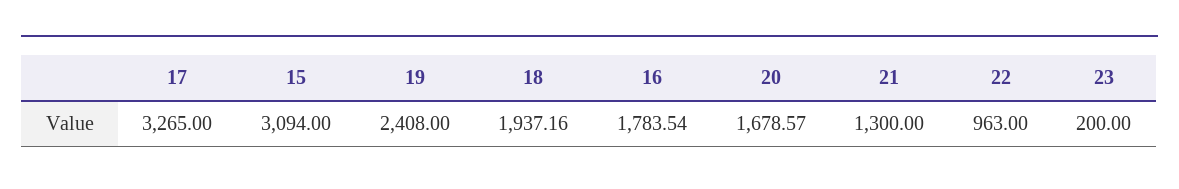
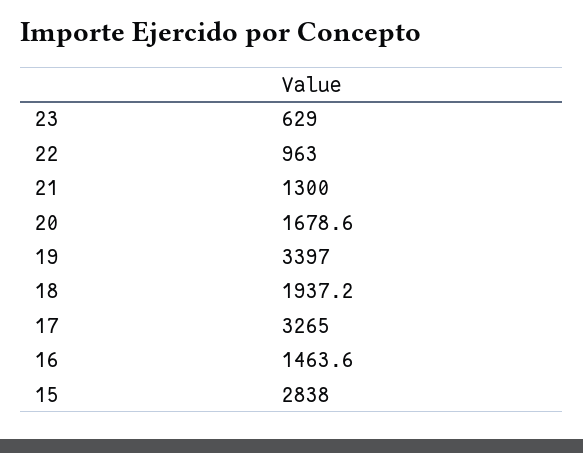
  {
    "17": 3265,
-   "15": 3094,
+   "15": 2838,
-   "19": 2408,
+   "19": 3397,
    "18": 1937.16,
-   "16": 1783.54,
+   "16": 1463.6,
    "20": 1678.57,
    "21": 1300,
    "22": 963,
-   "23": 200
+   "23": 629
  }

